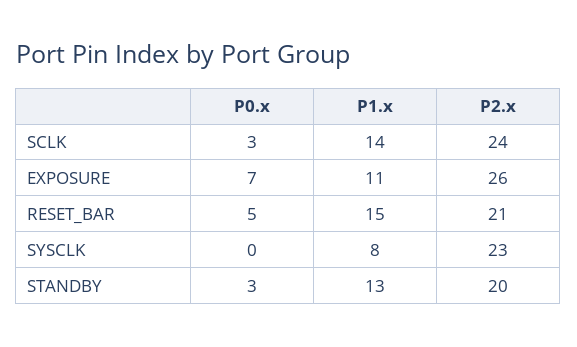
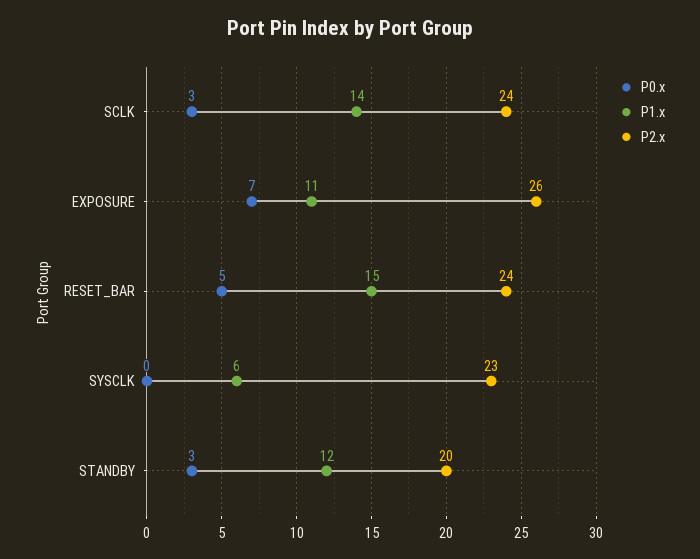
  {
    "P0.x": {
      "SCLK": 3,
      "EXPOSURE": 7,
      "RESET_BAR": 5,
      "SYSCLK": 0,
      "STANDBY": 3
    },
    "P1.x": {
      "SCLK": 14,
      "EXPOSURE": 11,
      "RESET_BAR": 15,
-     "SYSCLK": 8,
+     "SYSCLK": 6,
-     "STANDBY": 13
+     "STANDBY": 12
    },
    "P2.x": {
      "SCLK": 24,
      "EXPOSURE": 26,
-     "RESET_BAR": 21,
+     "RESET_BAR": 24,
      "SYSCLK": 23,
      "STANDBY": 20
    }
  }

